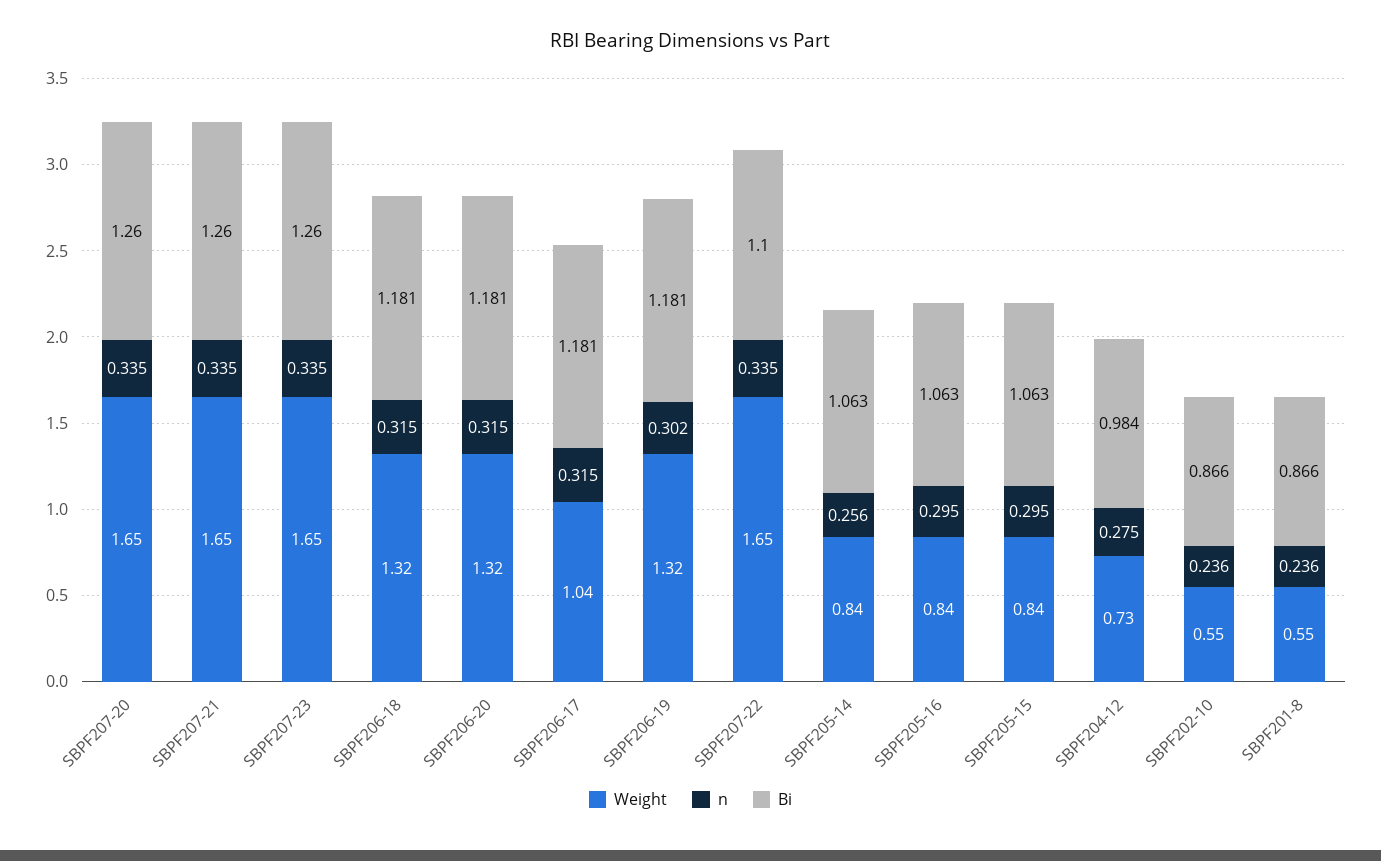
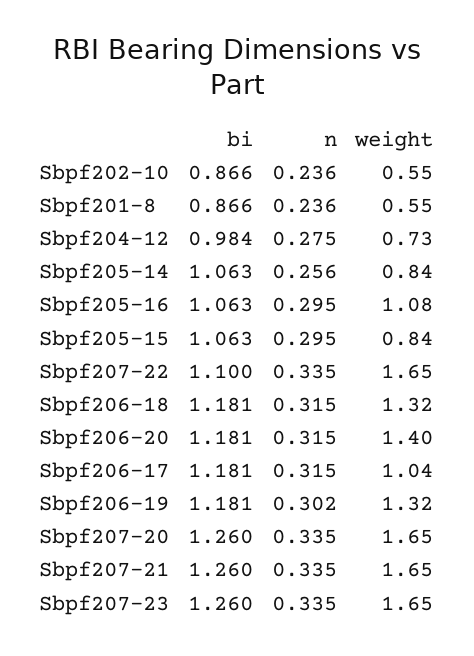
  {
    "Weight": {
      "SBPF207-20": 1.65,
      "SBPF207-21": 1.65,
      "SBPF207-23": 1.65,
      "SBPF206-18": 1.32,
-     "SBPF206-20": 1.32,
+     "SBPF206-20": 1.4,
      "SBPF206-17": 1.04,
      "SBPF206-19": 1.32,
      "SBPF207-22": 1.65,
      "SBPF205-14": 0.84,
-     "SBPF205-16": 0.84,
+     "SBPF205-16": 1.08,
      "SBPF205-15": 0.84,
      "SBPF204-12": 0.73,
      "SBPF202-10": 0.55,
      "SBPF201-8": 0.55
    },
    "n": {
      "SBPF207-20": 0.335,
      "SBPF207-21": 0.335,
      "SBPF207-23": 0.335,
      "SBPF206-18": 0.315,
      "SBPF206-20": 0.315,
      "SBPF206-17": 0.315,
      "SBPF206-19": 0.302,
      "SBPF207-22": 0.335,
      "SBPF205-14": 0.256,
      "SBPF205-16": 0.295,
      "SBPF205-15": 0.295,
      "SBPF204-12": 0.275,
      "SBPF202-10": 0.236,
      "SBPF201-8": 0.236
    },
    "Bi": {
      "SBPF207-20": 1.26,
      "SBPF207-21": 1.26,
      "SBPF207-23": 1.26,
      "SBPF206-18": 1.181,
      "SBPF206-20": 1.181,
      "SBPF206-17": 1.181,
      "SBPF206-19": 1.181,
      "SBPF207-22": 1.1,
      "SBPF205-14": 1.063,
      "SBPF205-16": 1.063,
      "SBPF205-15": 1.063,
      "SBPF204-12": 0.984,
      "SBPF202-10": 0.866,
      "SBPF201-8": 0.866
    }
  }

